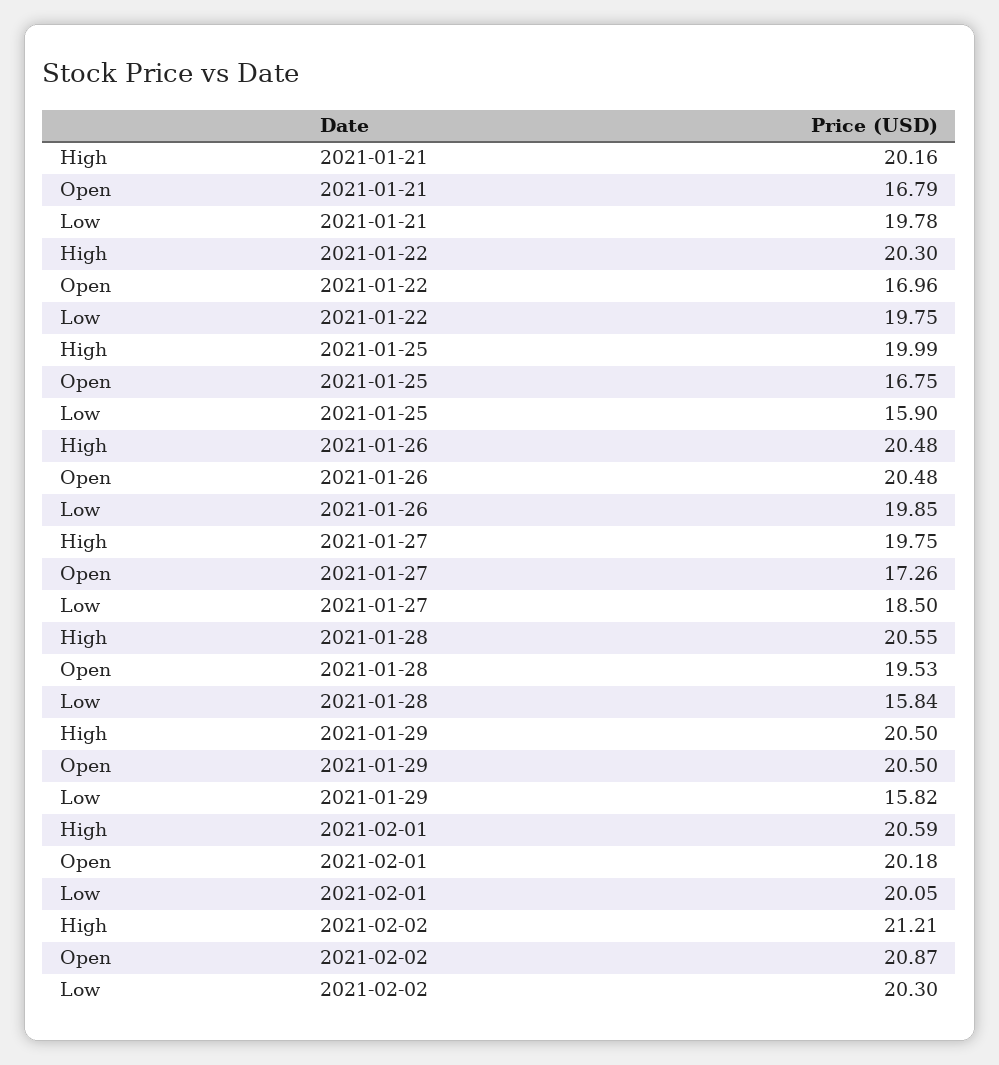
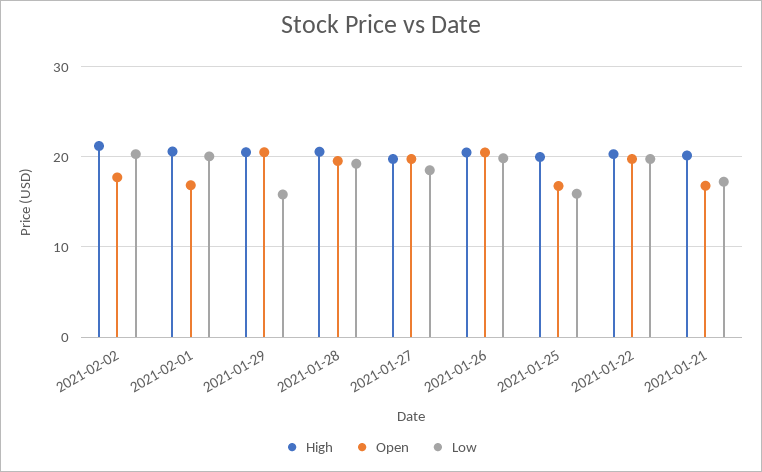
  {
    "High": {
      "2021-01-21": 20.16,
      "2021-01-22": 20.3,
      "2021-01-25": 19.99,
      "2021-01-26": 20.48,
      "2021-01-27": 19.75,
      "2021-01-28": 20.55,
      "2021-01-29": 20.5,
      "2021-02-01": 20.59,
      "2021-02-02": 21.21
    },
    "Open": {
      "2021-01-21": 16.79,
-     "2021-01-22": 16.96,
+     "2021-01-22": 20,
      "2021-01-25": 16.75,
      "2021-01-26": 20.48,
-     "2021-01-27": 17.26,
+     "2021-01-27": 20,
      "2021-01-28": 19.53,
      "2021-01-29": 20.5,
-     "2021-02-01": 20.18,
+     "2021-02-01": 17,
-     "2021-02-02": 20.87
+     "2021-02-02": 18
    },
    "Low": {
-     "2021-01-21": 19.78,
+     "2021-01-21": 17,
      "2021-01-22": 19.75,
      "2021-01-25": 15.9,
      "2021-01-26": 19.85,
      "2021-01-27": 18.5,
-     "2021-01-28": 15.84,
+     "2021-01-28": 19,
      "2021-01-29": 15.82,
      "2021-02-01": 20.05,
      "2021-02-02": 20.3
    }
  }

